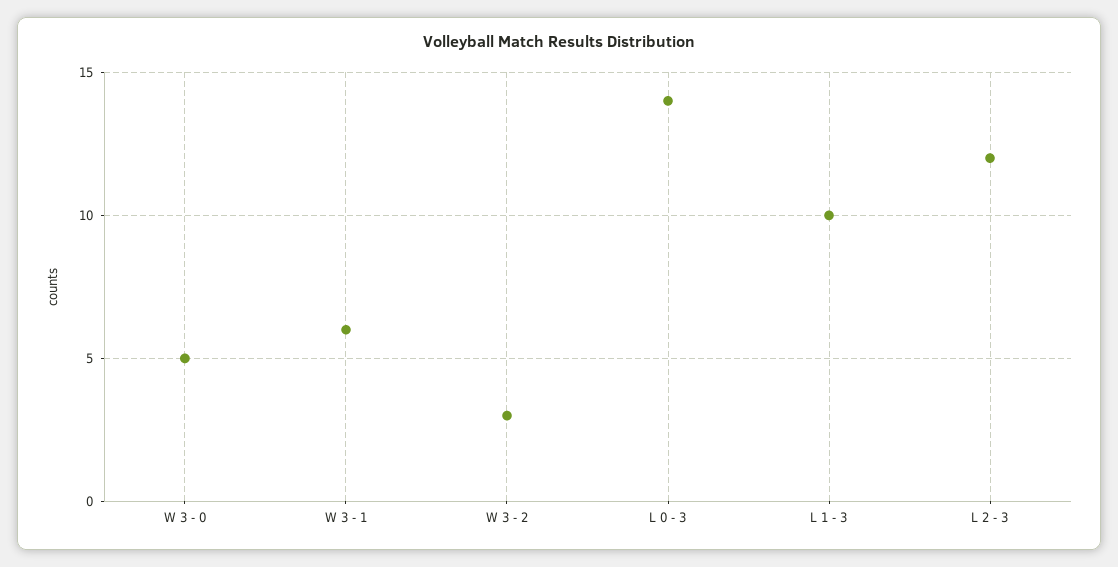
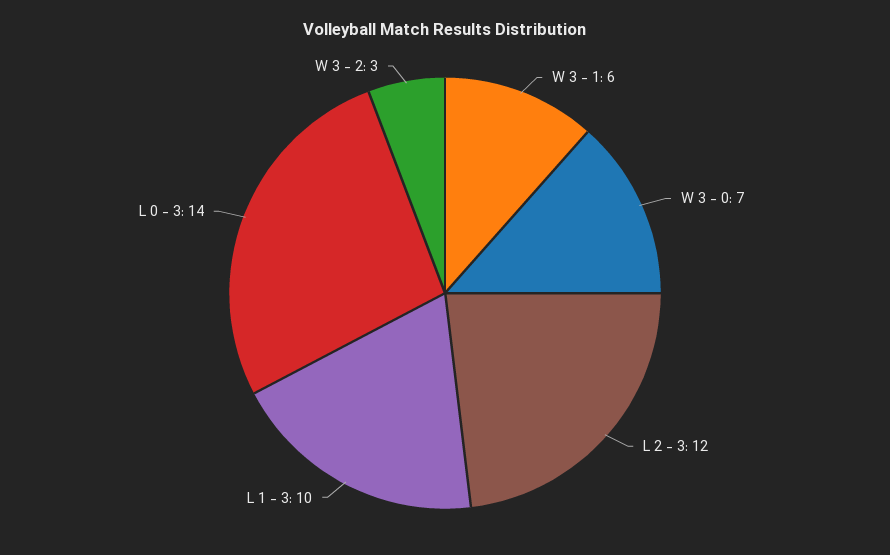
  {
-   "W 3 - 0": 5,
+   "W 3 - 0": 7,
    "W 3 - 1": 6,
    "W 3 - 2": 3,
    "L 0 - 3": 14,
    "L 1 - 3": 10,
    "L 2 - 3": 12
  }

